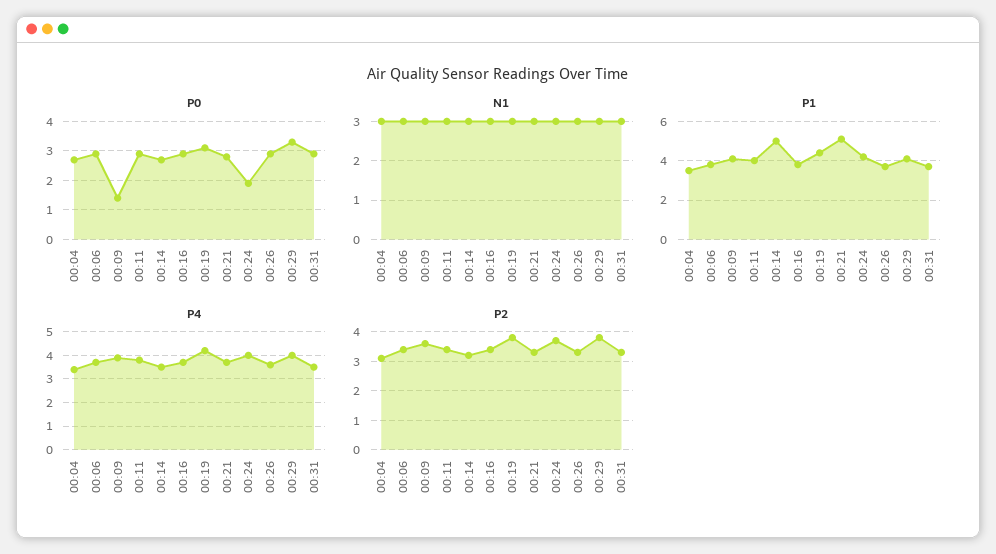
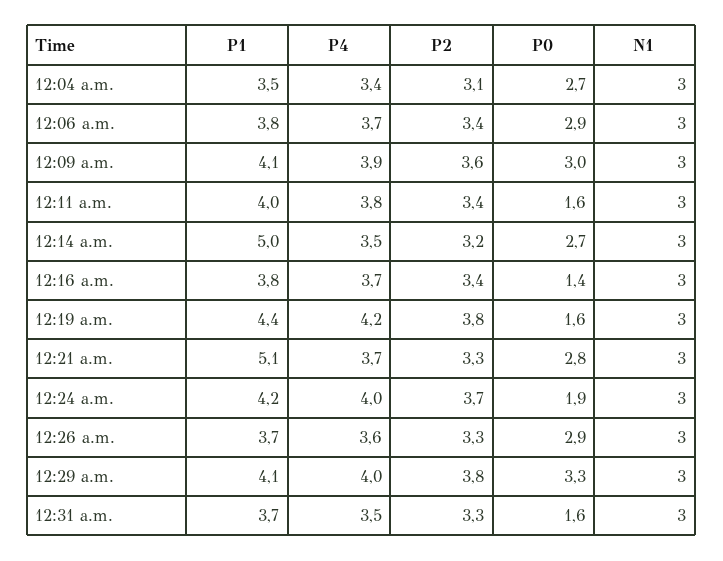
  {
    "P0": {
      "00:04": 2.7,
      "00:06": 2.9,
-     "00:09": 1.5,
+     "00:09": 3,
-     "00:11": 3,
+     "00:11": 1.6,
      "00:14": 2.7,
-     "00:16": 3,
+     "00:16": 1.4,
-     "00:19": 3,
+     "00:19": 1.6,
      "00:21": 2.8,
      "00:24": 1.9,
      "00:26": 2.9,
      "00:29": 3.3,
-     "00:31": 3
+     "00:31": 1.6
    },
    "N1": {
      "00:04": 3,
      "00:06": 3,
      "00:09": 3,
      "00:11": 3,
      "00:14": 3,
      "00:16": 3,
      "00:19": 3,
      "00:21": 3,
      "00:24": 3,
      "00:26": 3,
      "00:29": 3,
      "00:31": 3
    },
    "P1": {
      "00:04": 3.5,
      "00:06": 3.8,
      "00:09": 4.1,
      "00:11": 4,
      "00:14": 5,
      "00:16": 3.8,
      "00:19": 4.4,
      "00:21": 5.1,
      "00:24": 4.2,
      "00:26": 3.7,
      "00:29": 4.1,
      "00:31": 3.7
    },
    "P4": {
      "00:04": 3.4,
      "00:06": 3.7,
      "00:09": 3.9,
      "00:11": 3.8,
      "00:14": 3.5,
      "00:16": 3.7,
      "00:19": 4.2,
      "00:21": 3.7,
      "00:24": 4,
      "00:26": 3.6,
      "00:29": 4,
      "00:31": 3.5
    },
    "P2": {
      "00:04": 3.1,
      "00:06": 3.4,
      "00:09": 3.6,
      "00:11": 3.4,
      "00:14": 3.2,
      "00:16": 3.4,
      "00:19": 3.8,
      "00:21": 3.3,
      "00:24": 3.7,
      "00:26": 3.3,
      "00:29": 3.8,
      "00:31": 3.3
    }
  }

